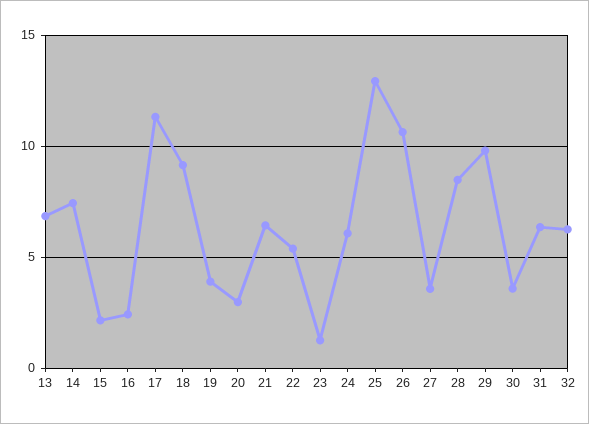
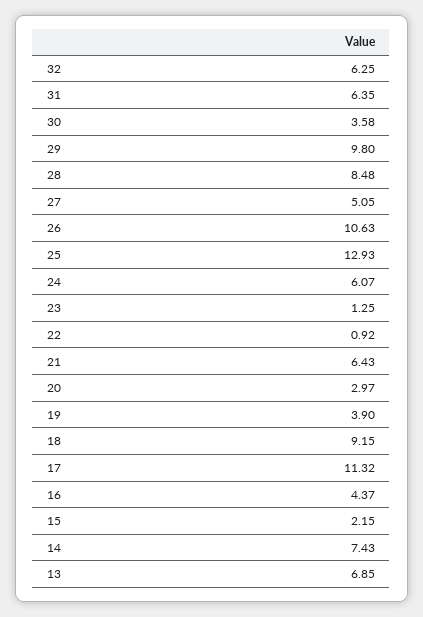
  {
    "13": 6.85,
    "14": 7.43,
    "15": 2.15,
-   "16": 2.5,
+   "16": 4.37,
    "17": 11.32,
    "18": 9.15,
    "19": 3.9,
    "20": 2.97,
    "21": 6.43,
-   "22": 5.5,
+   "22": 0.92,
    "23": 1.25,
    "24": 6.07,
    "25": 12.93,
    "26": 10.63,
-   "27": 3.5,
+   "27": 5.05,
    "28": 8.48,
    "29": 9.8,
    "30": 3.58,
    "31": 6.35,
    "32": 6.25
  }

